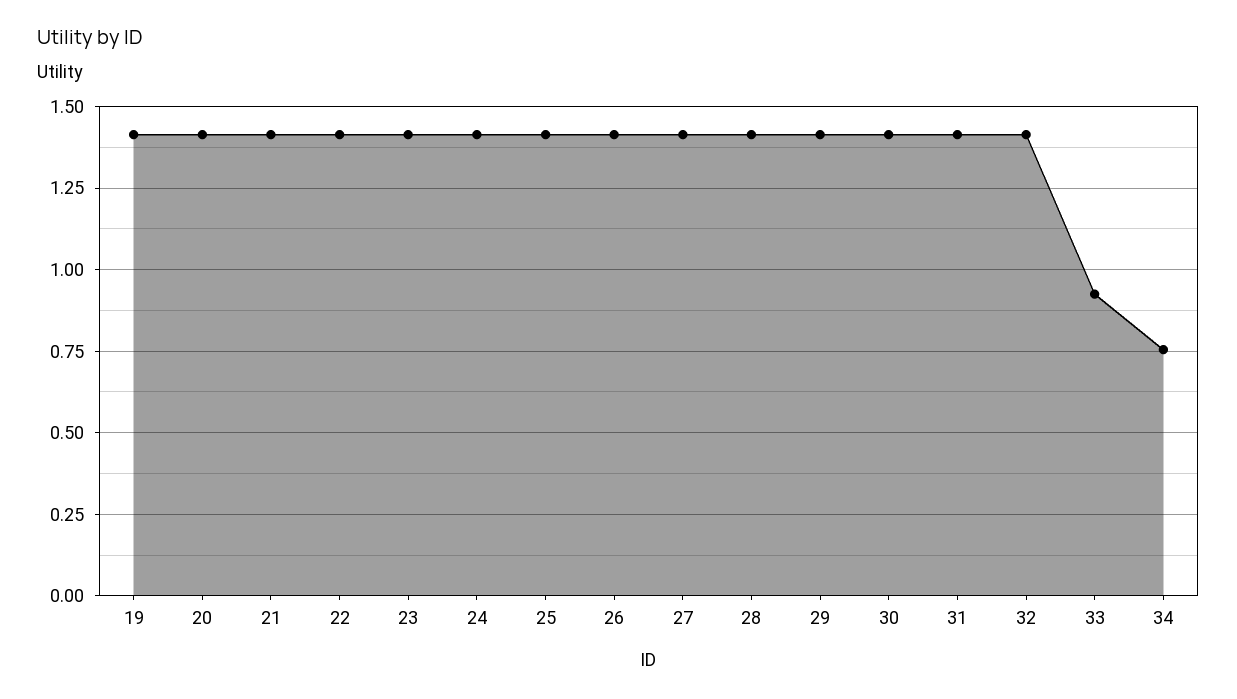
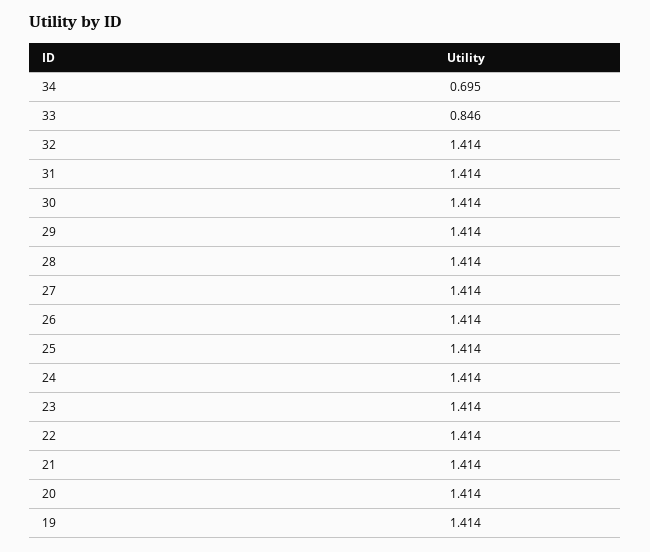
  {
    "19": 1.414,
    "20": 1.414,
    "21": 1.414,
    "22": 1.414,
    "23": 1.414,
    "24": 1.414,
    "25": 1.414,
    "26": 1.414,
    "27": 1.414,
    "28": 1.414,
    "29": 1.414,
    "30": 1.414,
    "31": 1.414,
    "32": 1.414,
-   "33": 0.925,
+   "33": 0.846,
-   "34": 0.75
+   "34": 0.695
  }

